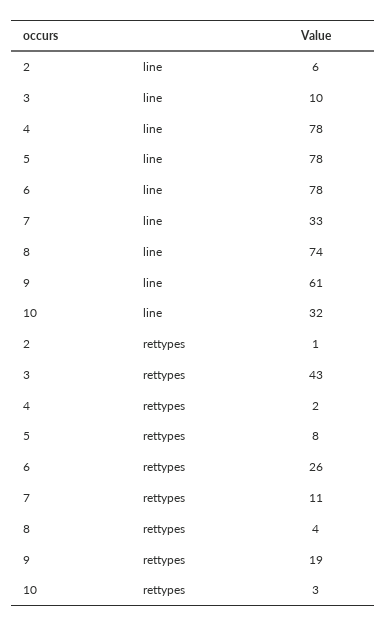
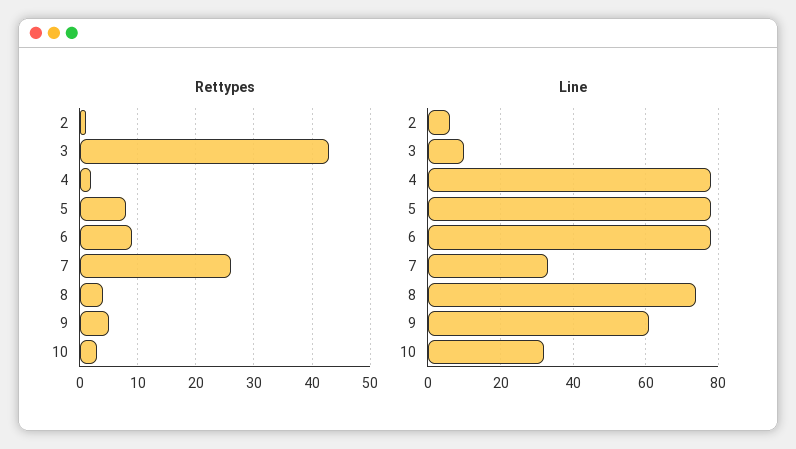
  {
    "line": {
      "2": 6,
      "3": 10,
      "4": 78,
      "5": 78,
      "6": 78,
      "7": 33,
      "8": 74,
      "9": 61,
      "10": 32
    },
    "rettypes": {
      "2": 1,
      "3": 43,
      "4": 2,
      "5": 8,
-     "6": 26,
+     "6": 10,
-     "7": 11,
+     "7": 25,
      "8": 4,
-     "9": 19,
+     "9": 5,
      "10": 3
    }
  }

